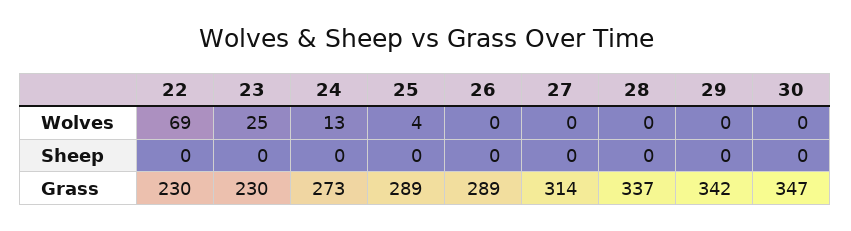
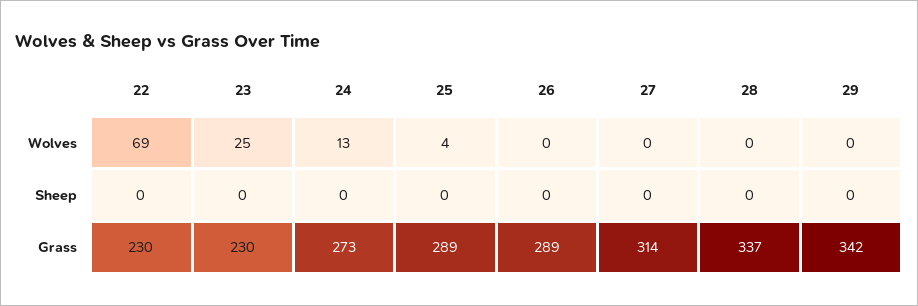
  {
    "22": {
      "Wolves": 69,
      "Sheep": 0,
      "Grass": 230
    },
    "23": {
      "Wolves": 25,
      "Sheep": 0,
      "Grass": 230
    },
    "24": {
      "Wolves": 13,
      "Sheep": 0,
      "Grass": 273
    },
    "25": {
      "Wolves": 4,
      "Sheep": 0,
      "Grass": 289
    },
    "26": {
      "Wolves": 0,
      "Sheep": 0,
      "Grass": 289
    },
    "27": {
      "Wolves": 0,
      "Sheep": 0,
      "Grass": 314
    },
    "28": {
      "Wolves": 0,
      "Sheep": 0,
      "Grass": 337
    },
    "29": {
      "Wolves": 0,
      "Sheep": 0,
      "Grass": 342
-   },
+   }
-   "30": {
-     "Wolves": 0,
-     "Sheep": 0,
-     "Grass": 347
-   }
  }

